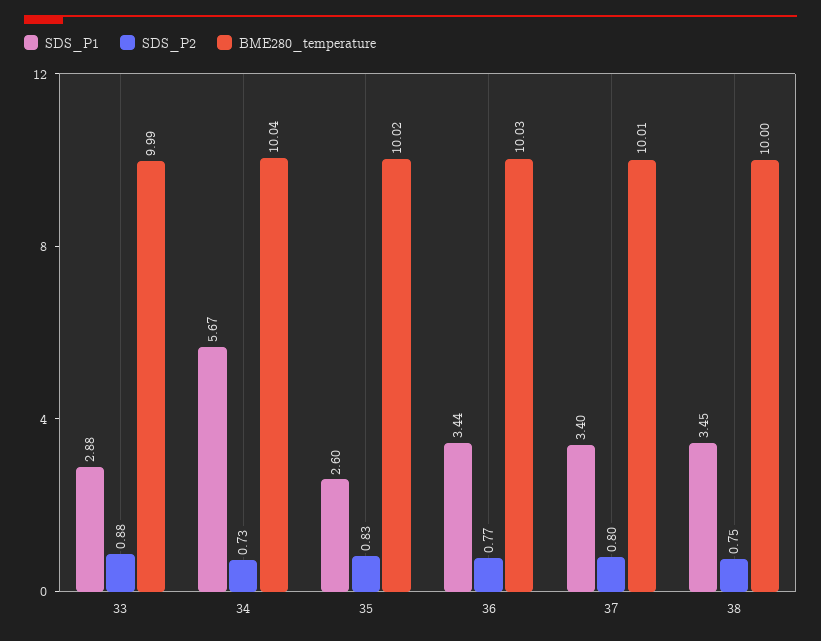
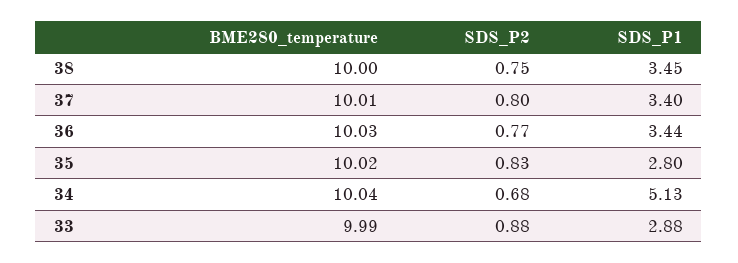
  {
    "SDS_P1": {
      "33": 2.88,
-     "34": 5.67,
+     "34": 5.13,
-     "35": 2.6,
+     "35": 2.8,
      "36": 3.44,
      "37": 3.4,
      "38": 3.45
    },
    "SDS_P2": {
      "33": 0.88,
-     "34": 0.73,
+     "34": 0.68,
      "35": 0.83,
      "36": 0.77,
      "37": 0.8,
      "38": 0.75
    },
    "BME280_temperature": {
      "33": 9.99,
      "34": 10.04,
      "35": 10.02,
      "36": 10.03,
      "37": 10.01,
      "38": 10
    }
  }

